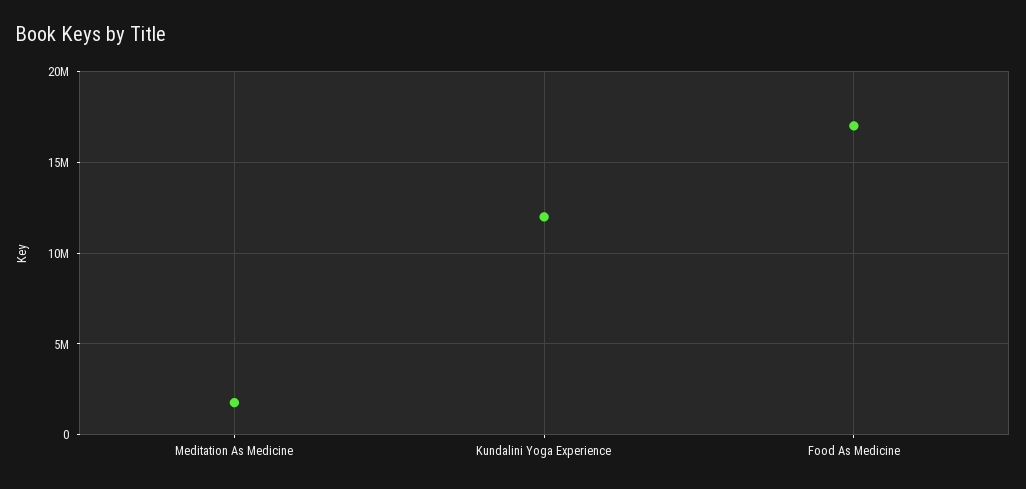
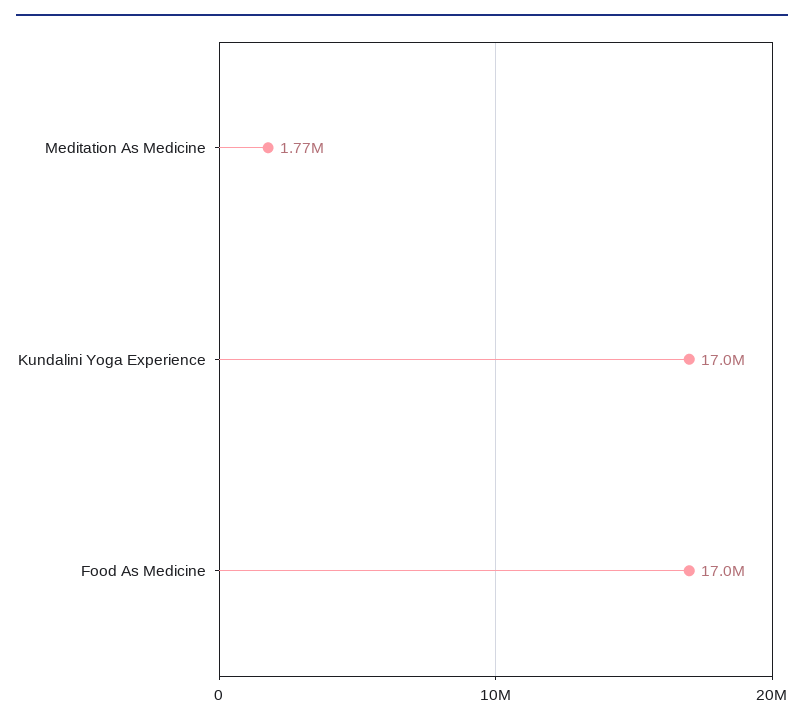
  {
    "Meditation As Medicine": 1770000,
-   "Kundalini Yoga Experience": 12000000,
+   "Kundalini Yoga Experience": 17000000,
    "Food As Medicine": 17000000
  }

